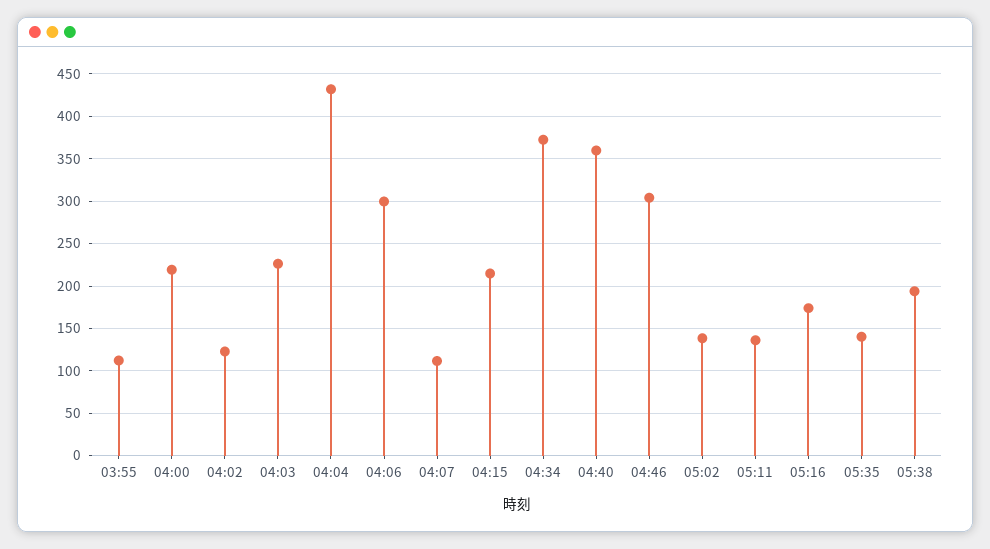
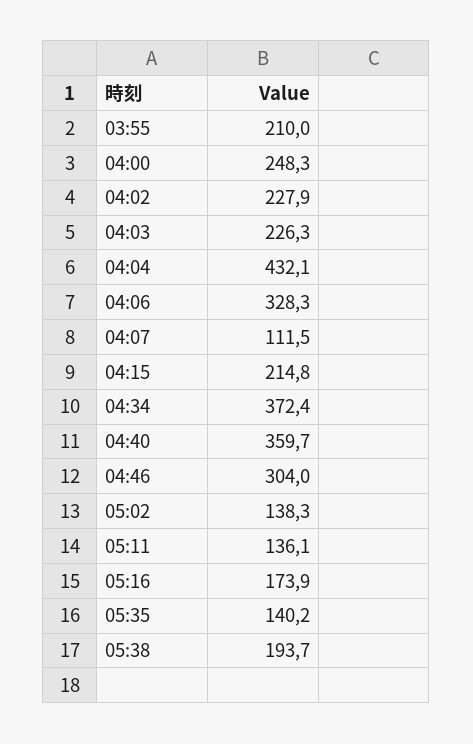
  {
-   "03:55": 110,
+   "03:55": 210,
-   "04:00": 220,
+   "04:00": 248.3,
-   "04:02": 120,
+   "04:02": 227.9,
    "04:03": 226.3,
    "04:04": 432.1,
-   "04:06": 300,
+   "04:06": 328.3,
    "04:07": 111.5,
    "04:15": 214.8,
    "04:34": 372.4,
    "04:40": 359.7,
    "04:46": 304,
    "05:02": 138.3,
    "05:11": 136.1,
    "05:16": 173.9,
    "05:35": 140.2,
    "05:38": 193.7
  }

